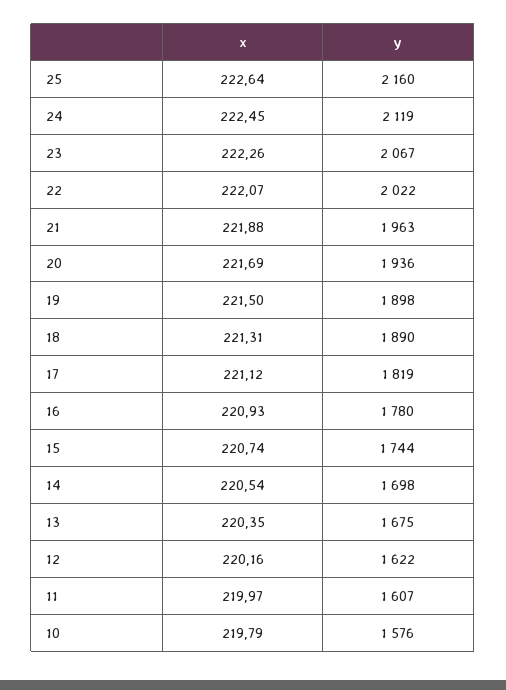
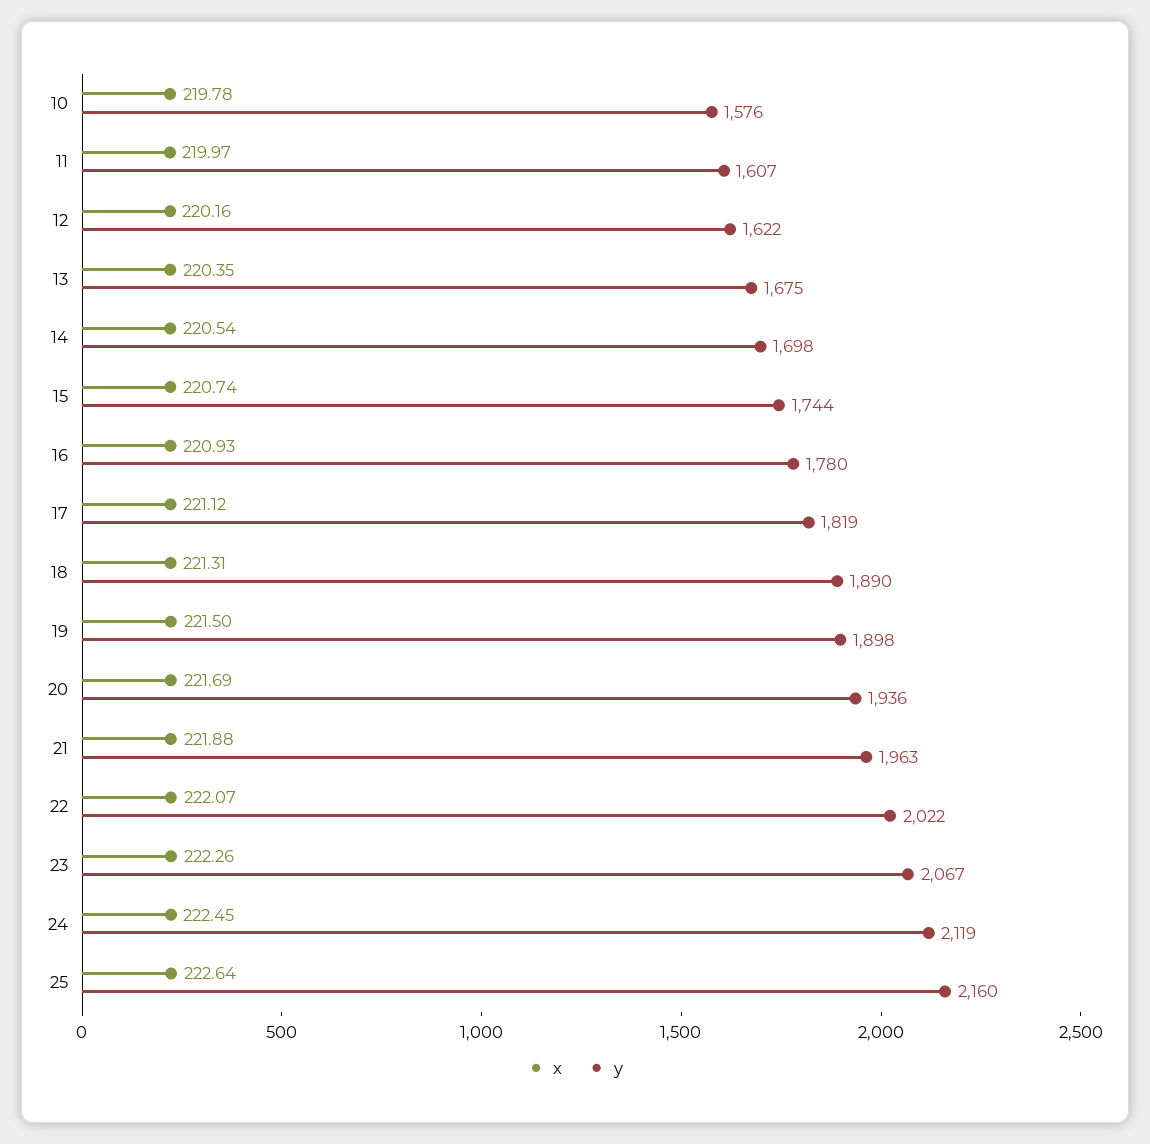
  {
    "x": {
      "25": 222.64,
      "24": 222.45,
      "23": 222.26,
      "22": 222.07,
      "21": 221.88,
      "20": 221.69,
      "19": 221.5,
      "18": 221.31,
      "17": 221.12,
      "16": 220.93,
      "15": 220.74,
      "14": 220.54,
      "13": 220.35,
      "12": 220.16,
      "11": 219.97,
-     "10": 219.79
+     "10": 219.78
    },
    "y": {
      "25": 2160,
      "24": 2119,
      "23": 2067,
      "22": 2022,
      "21": 1963,
      "20": 1936,
      "19": 1898,
      "18": 1890,
      "17": 1819,
      "16": 1780,
      "15": 1744,
      "14": 1698,
      "13": 1675,
      "12": 1622,
      "11": 1607,
      "10": 1576
    }
  }

